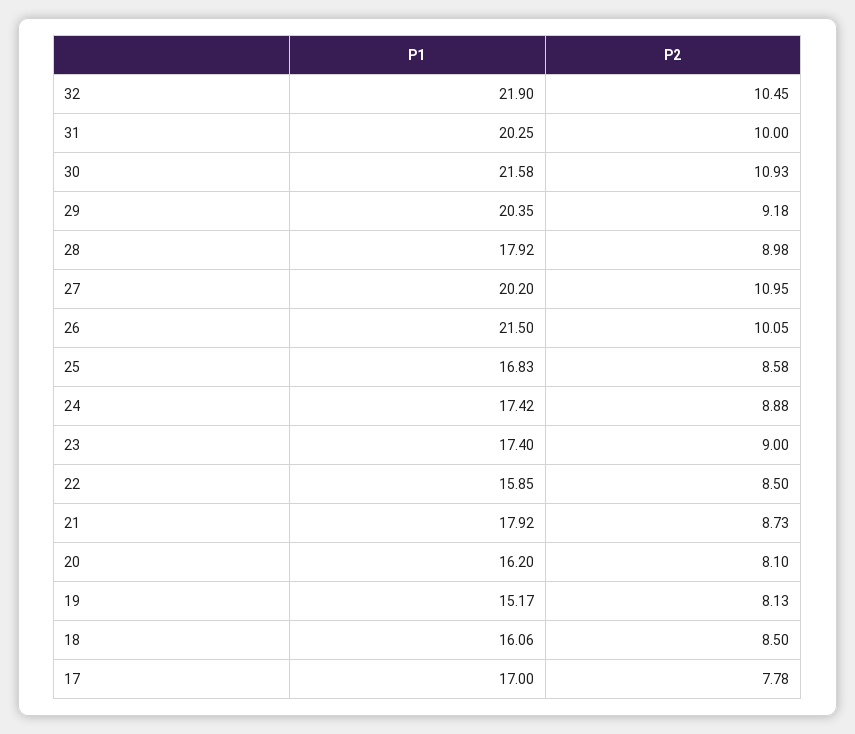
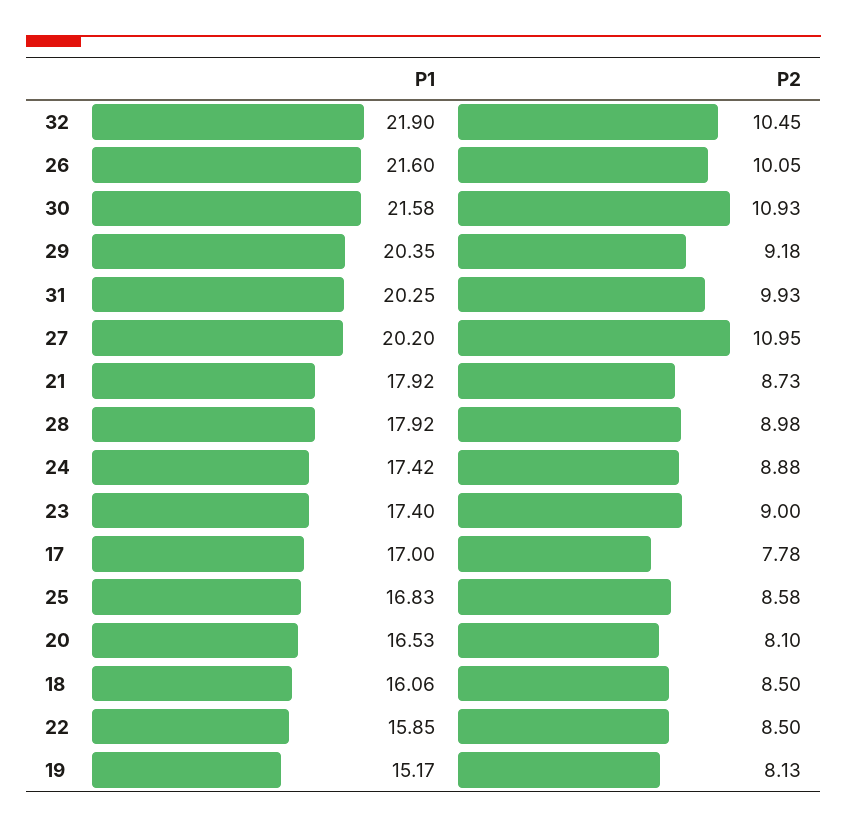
  {
    "P1": {
      "32": 21.9,
      "31": 20.25,
      "30": 21.58,
      "29": 20.35,
      "28": 17.92,
      "27": 20.2,
-     "26": 21.5,
+     "26": 21.6,
      "25": 16.83,
      "24": 17.42,
      "23": 17.4,
      "22": 15.85,
      "21": 17.92,
-     "20": 16.2,
+     "20": 16.53,
      "19": 15.17,
      "18": 16.06,
      "17": 17
    },
    "P2": {
      "32": 10.45,
-     "31": 10,
+     "31": 9.93,
      "30": 10.93,
      "29": 9.18,
      "28": 8.98,
      "27": 10.95,
      "26": 10.05,
      "25": 8.58,
      "24": 8.88,
      "23": 9,
      "22": 8.5,
      "21": 8.73,
      "20": 8.1,
      "19": 8.13,
      "18": 8.5,
      "17": 7.78
    }
  }

